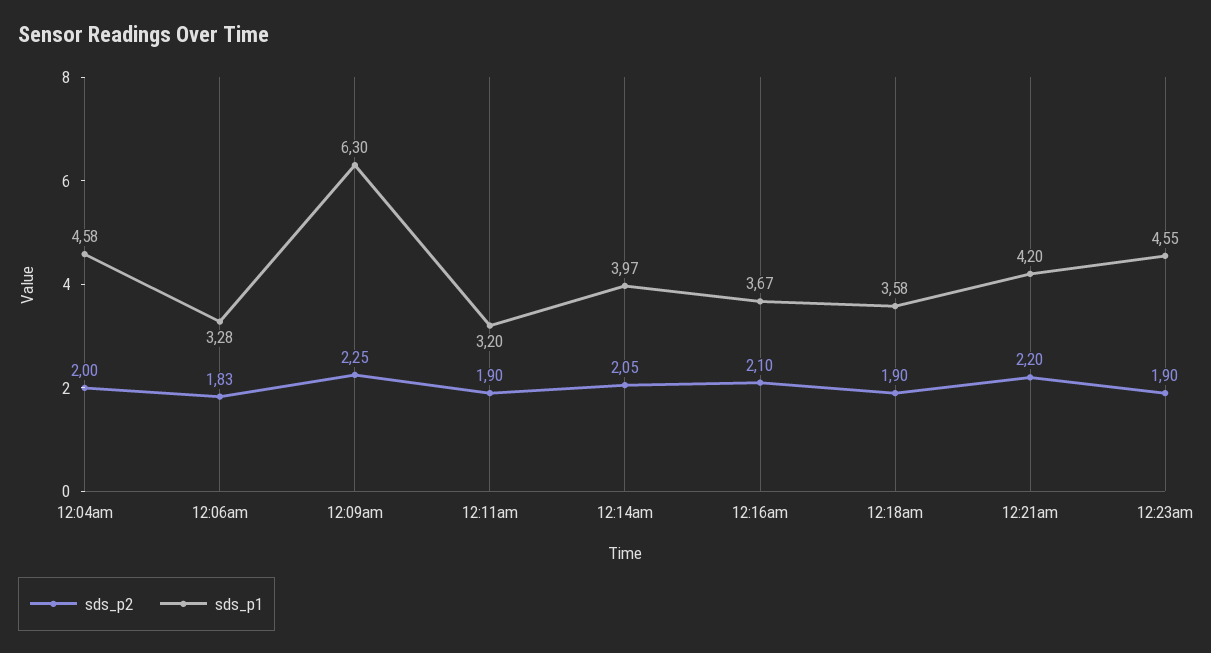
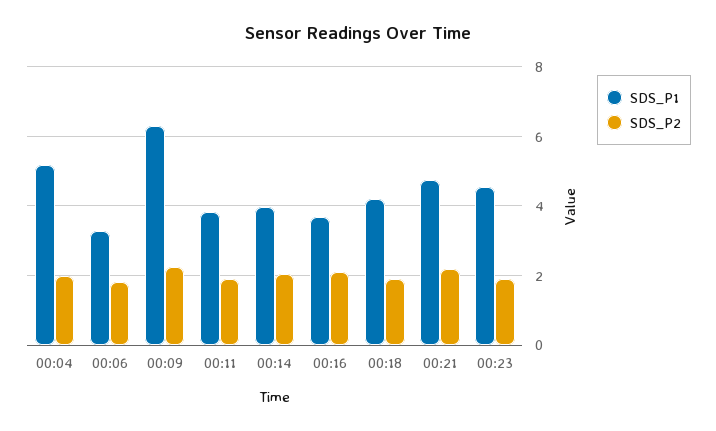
  {
    "sds_p2": {
      "12:04am": 2,
      "12:06am": 1.83,
      "12:09am": 2.25,
      "12:11am": 1.9,
      "12:14am": 2.05,
      "12:16am": 2.1,
      "12:18am": 1.9,
      "12:21am": 2.2,
      "12:23am": 1.9
    },
    "sds_p1": {
-     "12:04am": 4.58,
+     "12:04am": 5.2,
      "12:06am": 3.28,
      "12:09am": 6.3,
-     "12:11am": 3.2,
+     "12:11am": 3.8,
      "12:14am": 3.97,
      "12:16am": 3.67,
-     "12:18am": 3.58,
+     "12:18am": 4.2,
-     "12:21am": 4.2,
+     "12:21am": 4.8,
      "12:23am": 4.55
    }
  }

